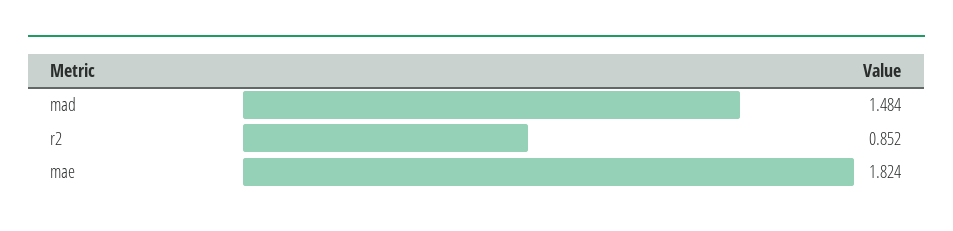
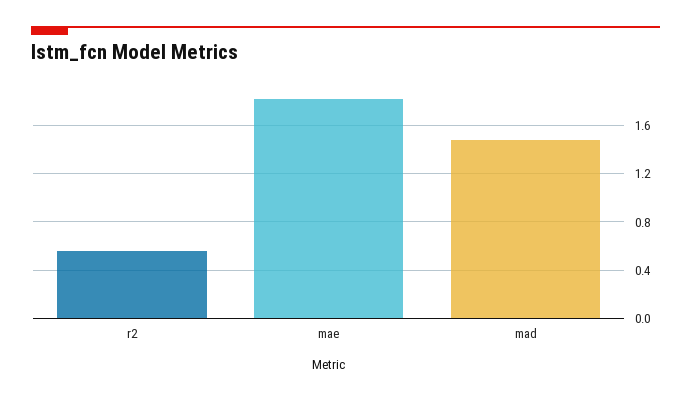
  {
    "mad": 1.484,
-   "r2": 0.852,
+   "r2": 0.55,
    "mae": 1.824
  }

